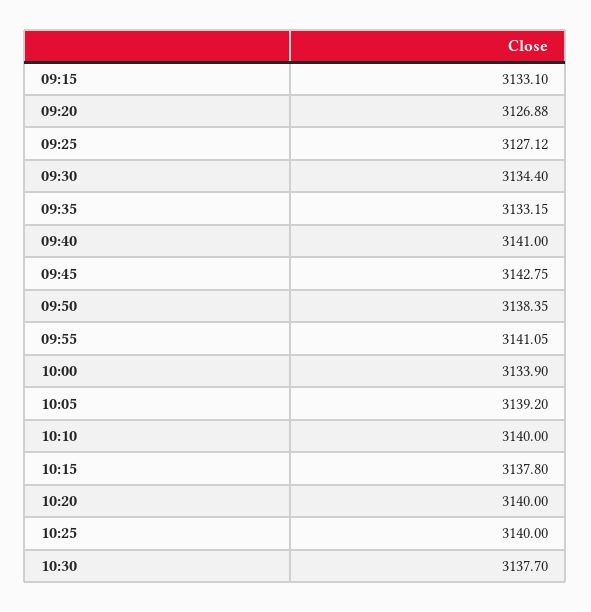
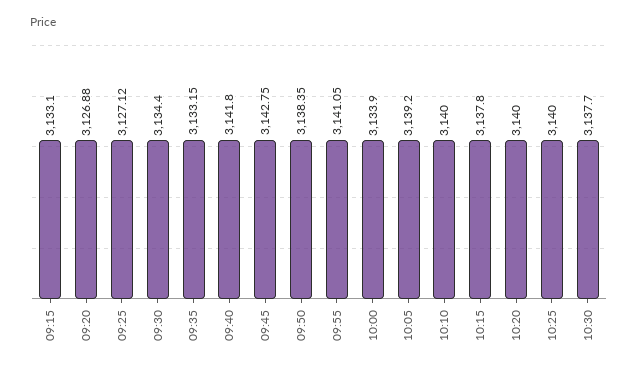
  {
    "09:15": 3133.1,
    "09:20": 3126.88,
    "09:25": 3127.12,
    "09:30": 3134.4,
    "09:35": 3133.15,
-   "09:40": 3141,
+   "09:40": 3141.8,
    "09:45": 3142.75,
    "09:50": 3138.35,
    "09:55": 3141.05,
    "10:00": 3133.9,
    "10:05": 3139.2,
    "10:10": 3140,
    "10:15": 3137.8,
    "10:20": 3140,
    "10:25": 3140,
    "10:30": 3137.7
  }

